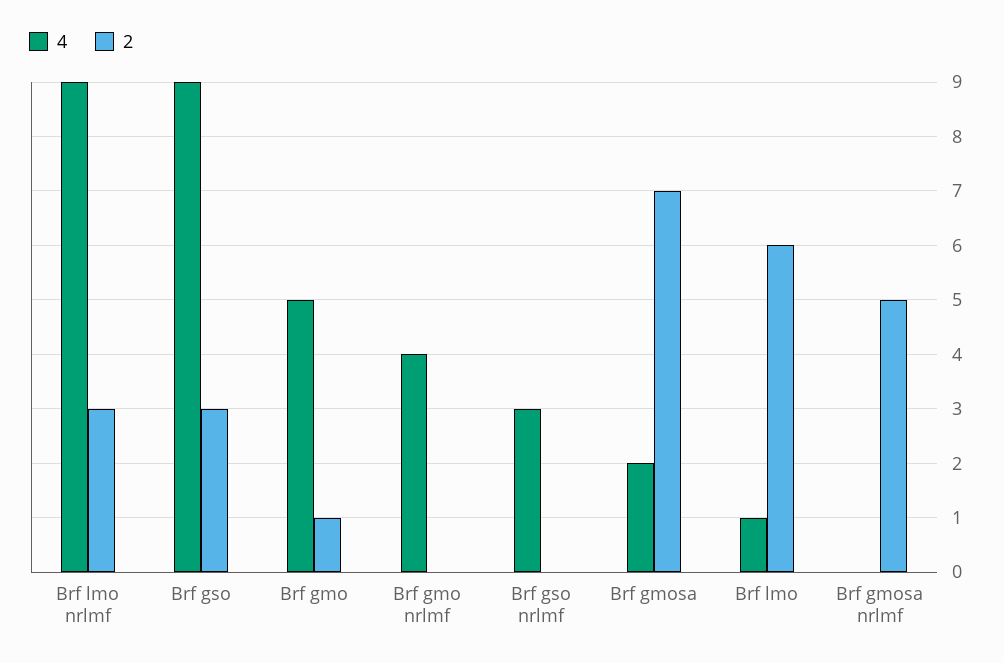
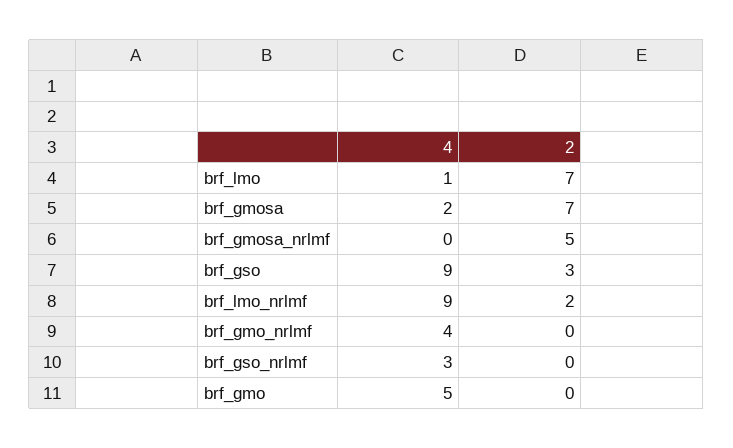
  {
    "4": {
      "Brf lmo nrlmf": 9,
      "Brf gso": 9,
      "Brf gmo": 5,
      "Brf gmo nrlmf": 4,
      "Brf gso nrlmf": 3,
      "Brf gmosa": 2,
      "Brf lmo": 1,
      "Brf gmosa nrlmf": 0
    },
    "2": {
-     "Brf lmo nrlmf": 3,
+     "Brf lmo nrlmf": 2,
      "Brf gso": 3,
-     "Brf gmo": 1,
+     "Brf gmo": 0,
      "Brf gmo nrlmf": 0,
      "Brf gso nrlmf": 0,
      "Brf gmosa": 7,
-     "Brf lmo": 6,
+     "Brf lmo": 7,
      "Brf gmosa nrlmf": 5
    }
  }

